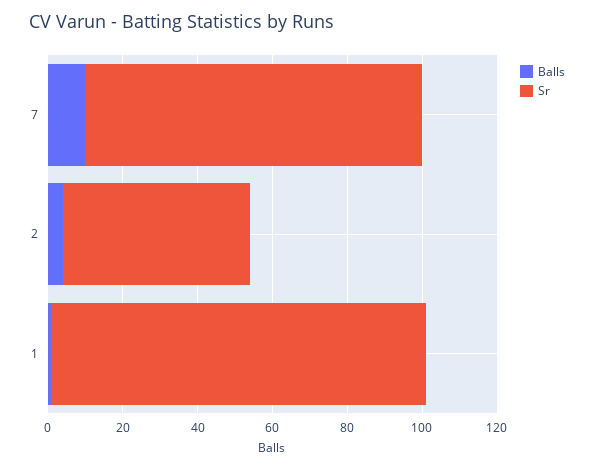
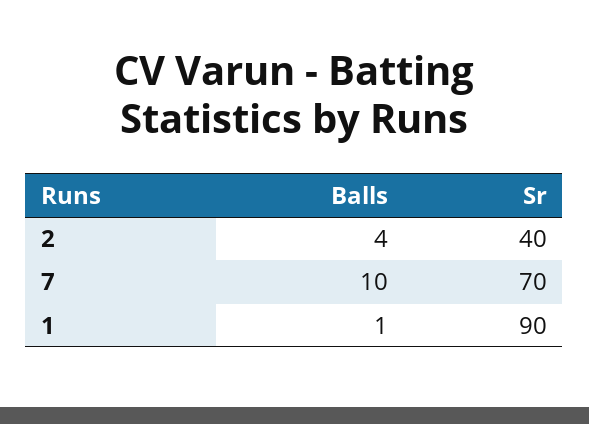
  {
    "Balls": {
      "7": 10,
      "2": 4,
      "1": 1
    },
    "Sr": {
-     "7": 90,
+     "7": 70,
-     "2": 50,
+     "2": 40,
-     "1": 100
+     "1": 90
    }
  }

